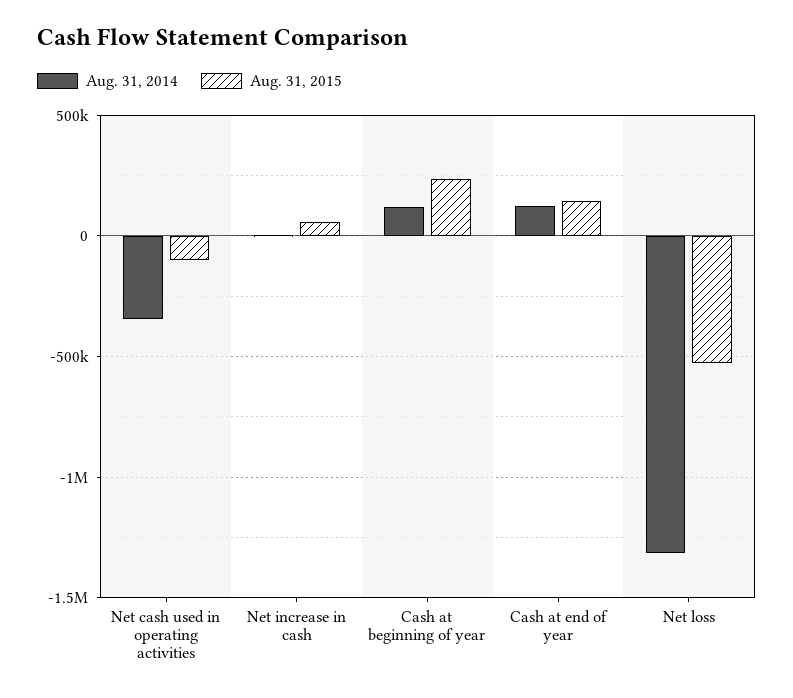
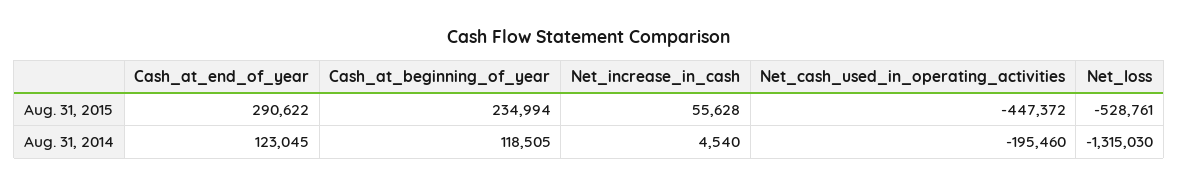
  {
    "Aug. 31, 2014": {
-     "Net cash used in operating activities": -350000,
+     "Net cash used in operating activities": -195460,
      "Net increase in cash": 4540,
      "Cash at beginning of year": 118505,
      "Cash at end of year": 123045,
      "Net loss": -1315030
    },
    "Aug. 31, 2015": {
-     "Net cash used in operating activities": -100000,
+     "Net cash used in operating activities": -447372,
      "Net increase in cash": 55628,
      "Cash at beginning of year": 234994,
-     "Cash at end of year": 150000,
+     "Cash at end of year": 290622,
      "Net loss": -528761
    }
  }

